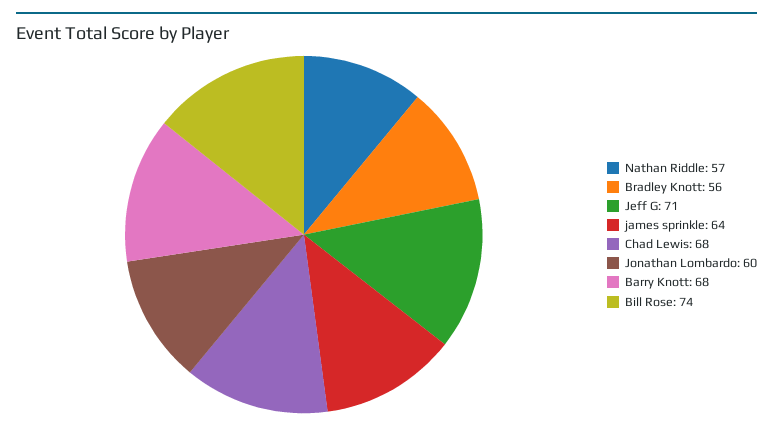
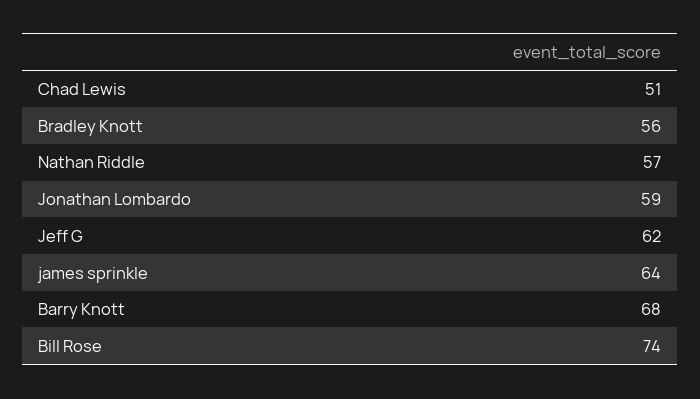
  {
    "Nathan Riddle": 57,
    "Bradley Knott": 56,
-   "Jeff G": 71,
+   "Jeff G": 62,
    "james sprinkle": 64,
-   "Chad Lewis": 68,
+   "Chad Lewis": 51,
-   "Jonathan Lombardo": 60,
+   "Jonathan Lombardo": 59,
    "Barry Knott": 68,
    "Bill Rose": 74
  }

